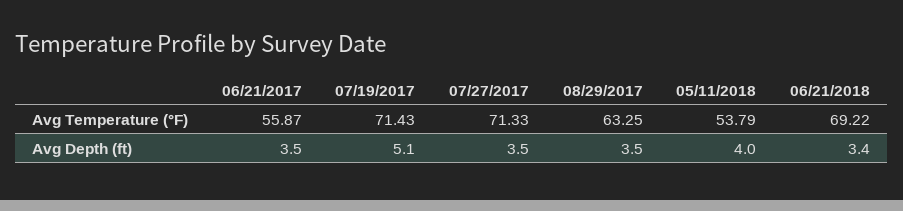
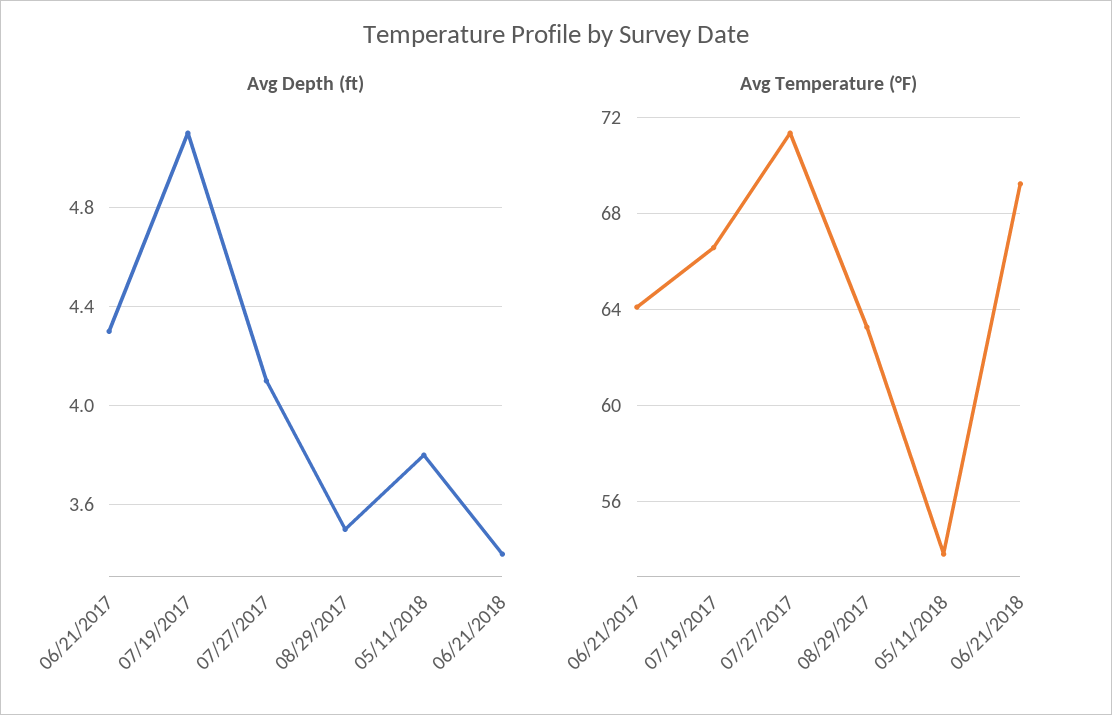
  {
    "Avg Temperature (°F)": {
-     "06/21/2017": 55.87,
+     "06/21/2017": 64,
-     "07/19/2017": 71.43,
+     "07/19/2017": 66.5,
      "07/27/2017": 71.33,
      "08/29/2017": 63.25,
      "05/11/2018": 53.79,
      "06/21/2018": 69.22
    },
    "Avg Depth (ft)": {
-     "06/21/2017": 3.5,
+     "06/21/2017": 4.3,
      "07/19/2017": 5.1,
-     "07/27/2017": 3.5,
+     "07/27/2017": 4.1,
      "08/29/2017": 3.5,
-     "05/11/2018": 4,
+     "05/11/2018": 3.8,
      "06/21/2018": 3.4
    }
  }

